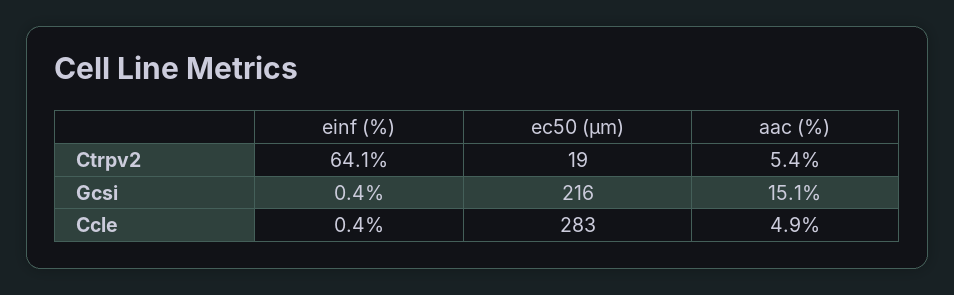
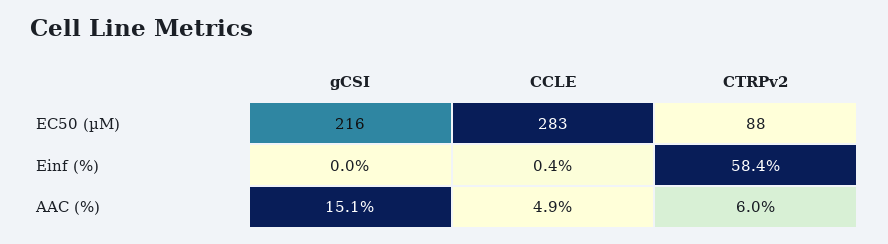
  {
    "einf (%)": {
-     "Ctrpv2": 64.1,
+     "Ctrpv2": 58.4,
-     "Gcsi": 0.4,
+     "Gcsi": 0,
      "Ccle": 0.4
    },
    "ec50 (µm)": {
-     "Ctrpv2": 19,
+     "Ctrpv2": 88,
      "Gcsi": 216,
      "Ccle": 283
    },
    "aac (%)": {
-     "Ctrpv2": 5.4,
+     "Ctrpv2": 6,
      "Gcsi": 15.1,
      "Ccle": 4.9
    }
  }

